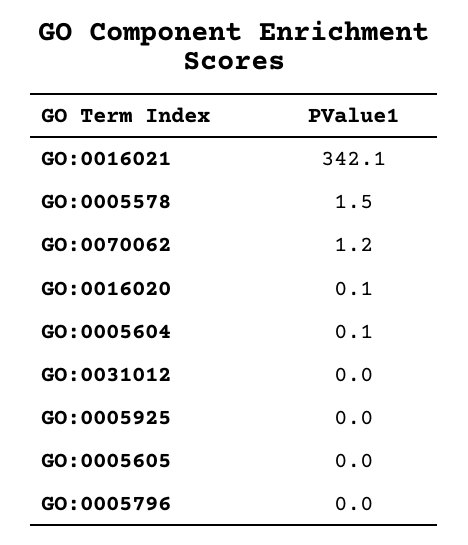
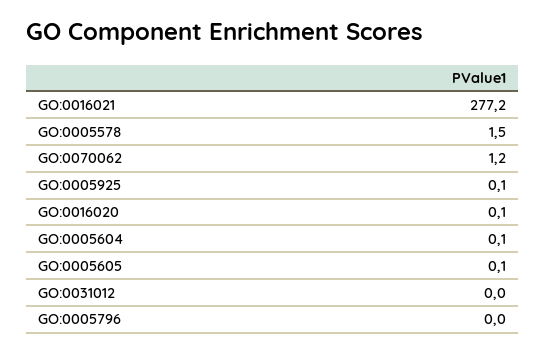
  {
-   "GO:0016021": 342.1,
+   "GO:0016021": 277.2,
    "GO:0005578": 1.5,
    "GO:0070062": 1.2,
    "GO:0016020": 0.1,
    "GO:0005604": 0.1,
    "GO:0031012": 0,
-   "GO:0005925": 0,
+   "GO:0005925": 0.1,
-   "GO:0005605": 0,
+   "GO:0005605": 0.1,
    "GO:0005796": 0
  }

